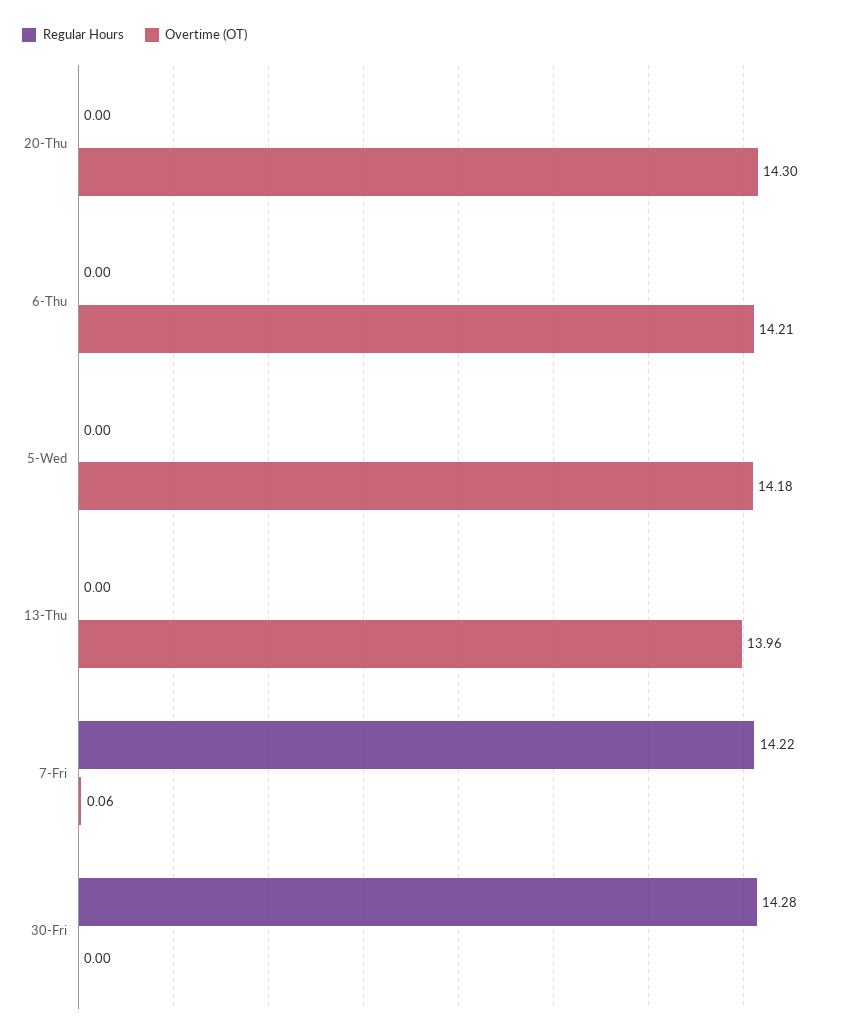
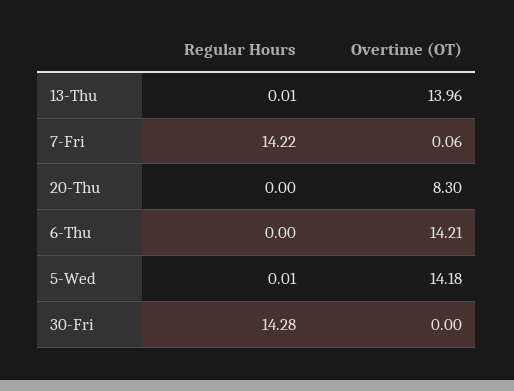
  {
    "Regular Hours": {
      "20-Thu": 0,
      "6-Thu": 0,
-     "5-Wed": 0,
+     "5-Wed": 0.01,
-     "13-Thu": 0,
+     "13-Thu": 0.01,
      "7-Fri": 14.22,
      "30-Fri": 14.28
    },
    "Overtime (OT)": {
-     "20-Thu": 14.3,
+     "20-Thu": 8.3,
      "6-Thu": 14.21,
      "5-Wed": 14.18,
      "13-Thu": 13.96,
      "7-Fri": 0.06,
      "30-Fri": 0
    }
  }

